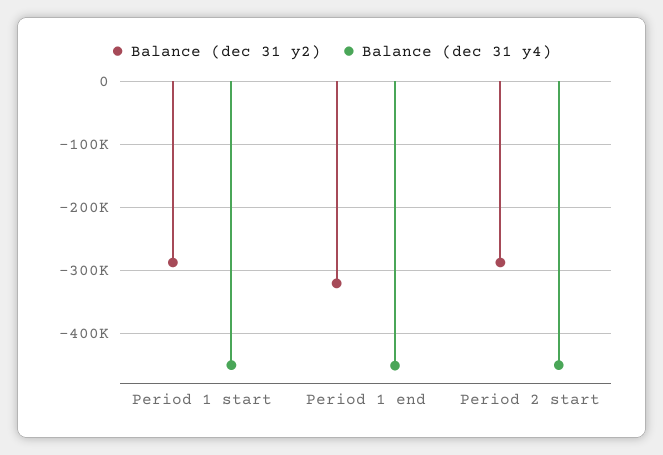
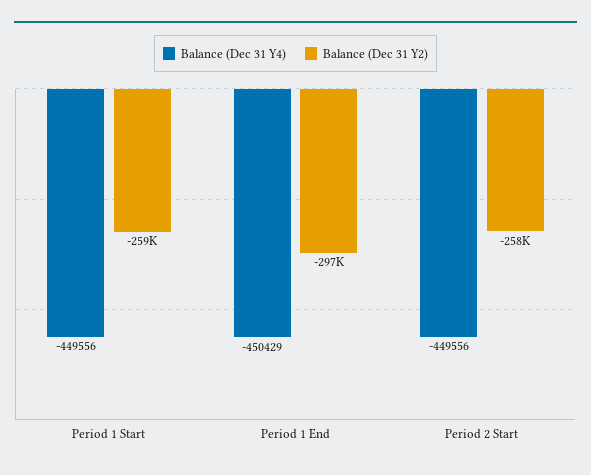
  {
    "Balance (dec 31 y2)": {
-     "Period 1 start": -290000,
+     "Period 1 start": -259000,
-     "Period 1 end": -320000,
+     "Period 1 end": -297000,
-     "Period 2 start": -290000
+     "Period 2 start": -258000
    },
    "Balance (dec 31 y4)": {
      "Period 1 start": -449556,
      "Period 1 end": -450429,
      "Period 2 start": -449556
    }
  }

